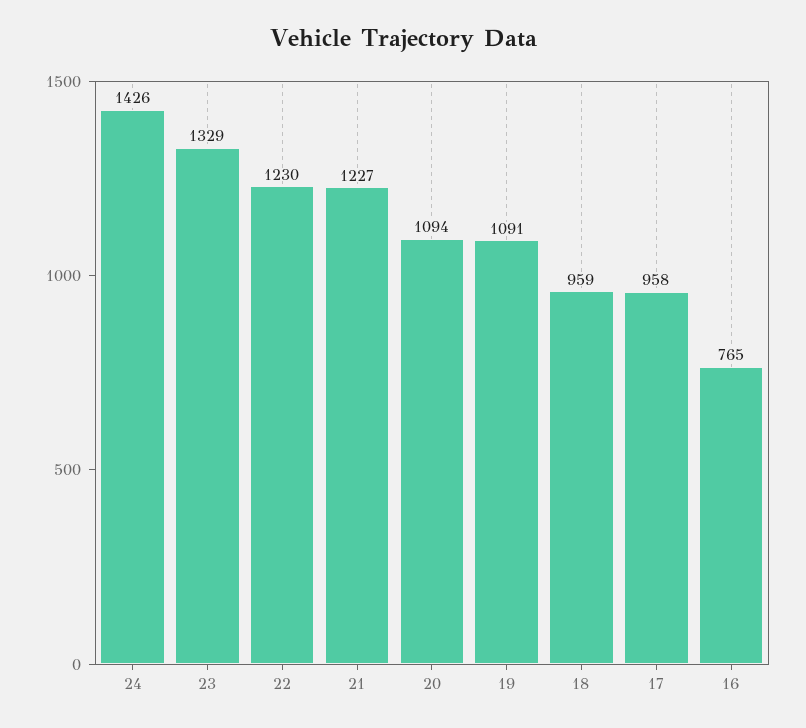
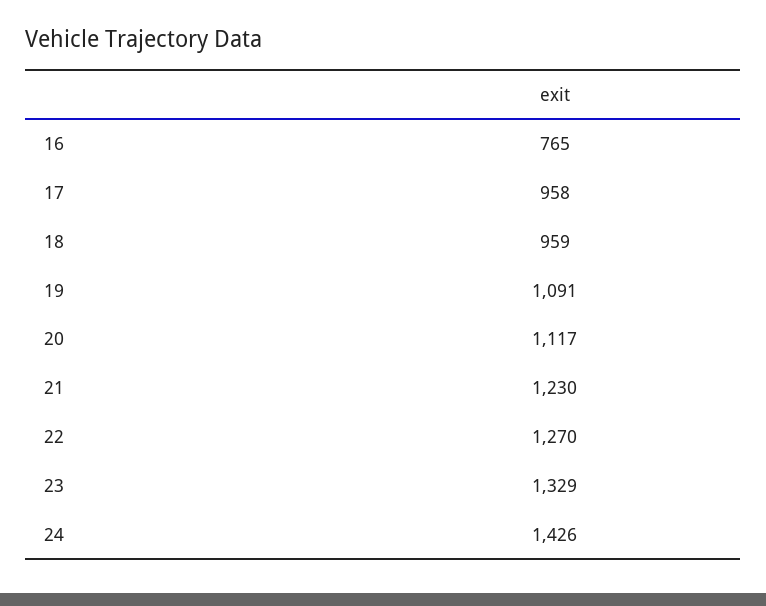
  {
    "24": 1426,
    "23": 1329,
-   "22": 1230,
+   "22": 1270,
-   "21": 1227,
+   "21": 1230,
-   "20": 1094,
+   "20": 1117,
    "19": 1091,
    "18": 959,
    "17": 958,
    "16": 765
  }

